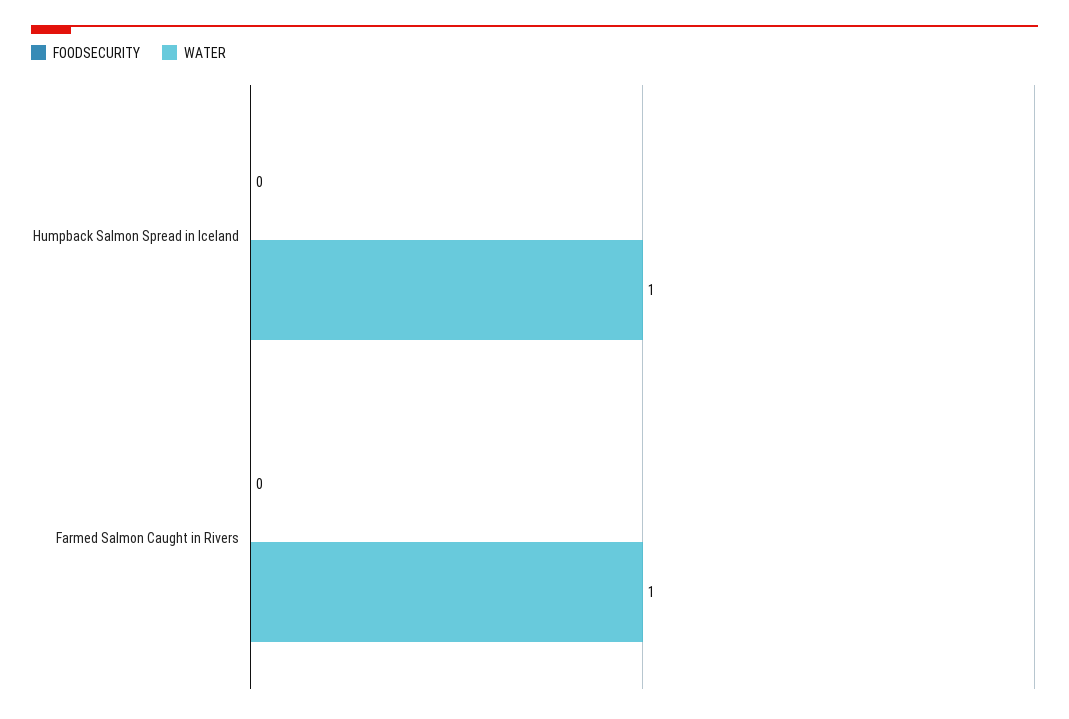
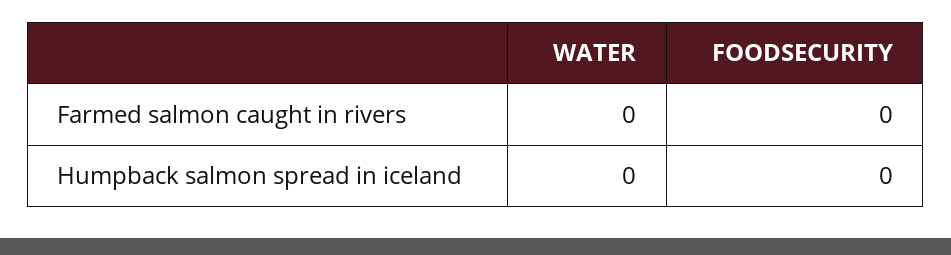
  {
    "FOODSECURITY": {
      "Humpback Salmon Spread in Iceland": 0,
      "Farmed Salmon Caught in Rivers": 0
    },
    "WATER": {
-     "Humpback Salmon Spread in Iceland": 1,
+     "Humpback Salmon Spread in Iceland": 0,
-     "Farmed Salmon Caught in Rivers": 1
+     "Farmed Salmon Caught in Rivers": 0
    }
  }

